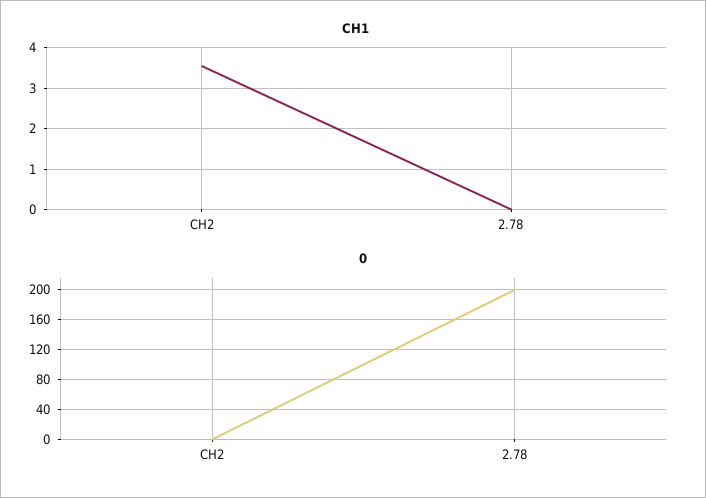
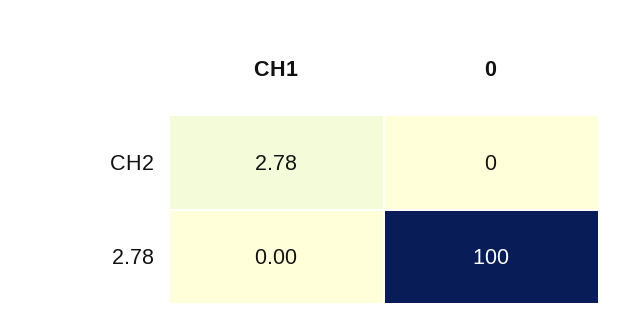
  {
    "CH1": {
-     "CH2": 3.6,
+     "CH2": 2.78,
      "2.78": 0
    },
    "0": {
      "CH2": 0,
-     "2.78": 200
+     "2.78": 100
    }
  }

